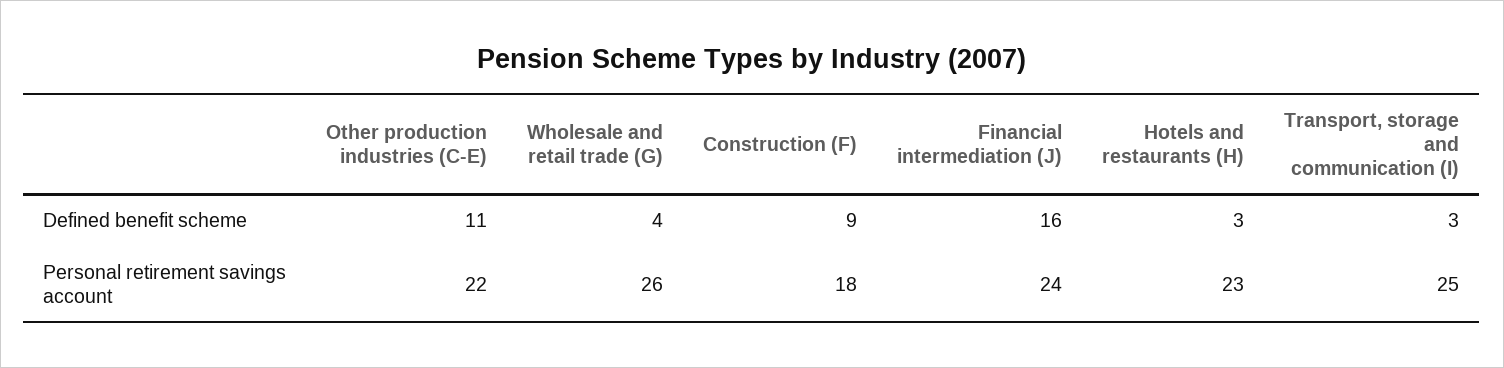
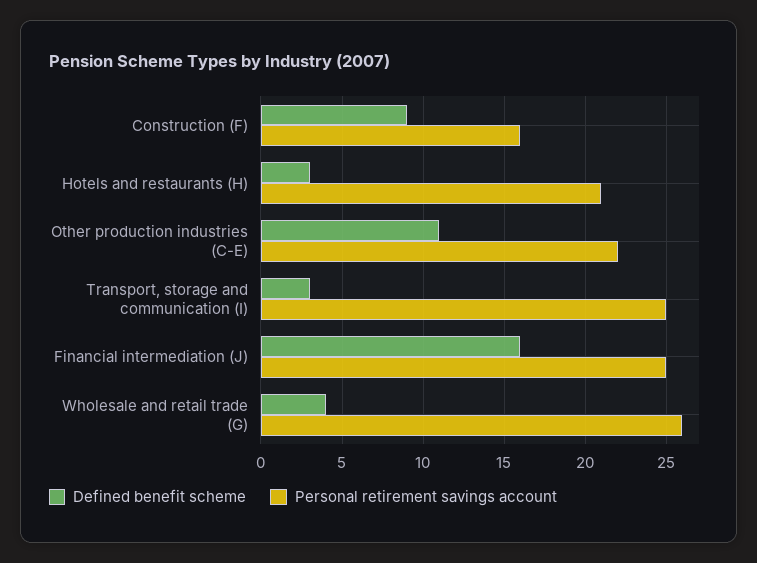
  {
    "Defined benefit scheme": {
      "Other production industries (C-E)": 11,
      "Wholesale and retail trade (G)": 4,
      "Construction (F)": 9,
      "Financial intermediation (J)": 16,
      "Hotels and restaurants (H)": 3,
      "Transport, storage and communication (I)": 3
    },
    "Personal retirement savings account": {
      "Other production industries (C-E)": 22,
      "Wholesale and retail trade (G)": 26,
-     "Construction (F)": 18,
+     "Construction (F)": 16,
-     "Financial intermediation (J)": 24,
+     "Financial intermediation (J)": 25,
-     "Hotels and restaurants (H)": 23,
+     "Hotels and restaurants (H)": 21,
      "Transport, storage and communication (I)": 25
    }
  }

